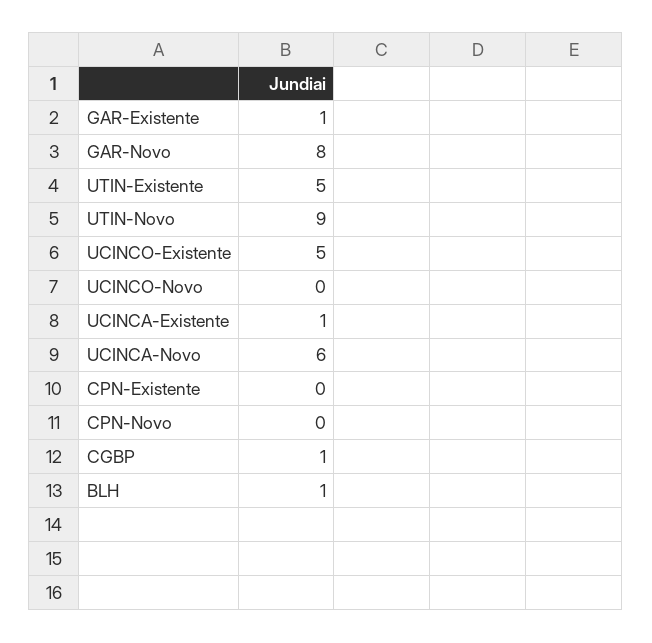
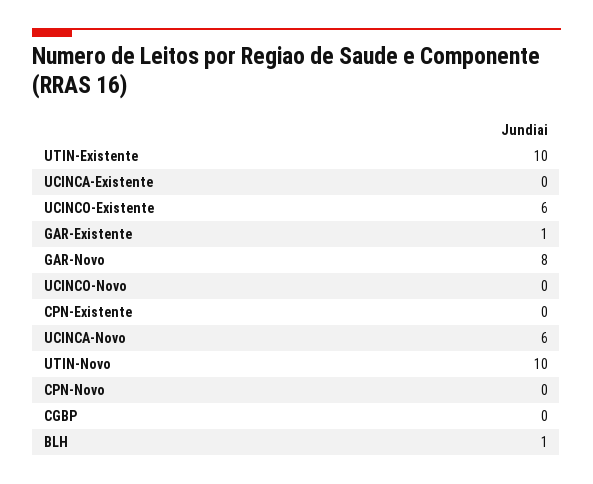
  {
    "GAR-Existente": 1,
    "GAR-Novo": 8,
-   "UTIN-Existente": 5,
+   "UTIN-Existente": 10,
-   "UTIN-Novo": 9,
+   "UTIN-Novo": 10,
-   "UCINCO-Existente": 5,
+   "UCINCO-Existente": 6,
    "UCINCO-Novo": 0,
-   "UCINCA-Existente": 1,
+   "UCINCA-Existente": 0,
    "UCINCA-Novo": 6,
    "CPN-Existente": 0,
    "CPN-Novo": 0,
-   "CGBP": 1,
+   "CGBP": 0,
    "BLH": 1
  }

